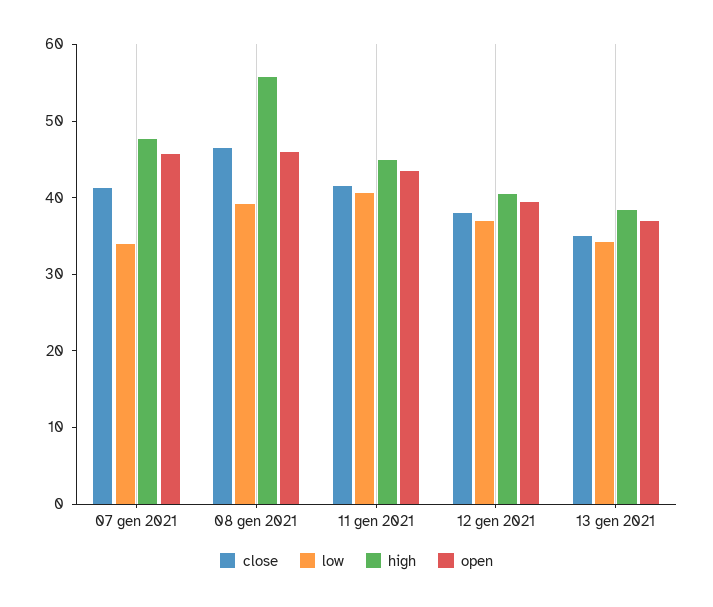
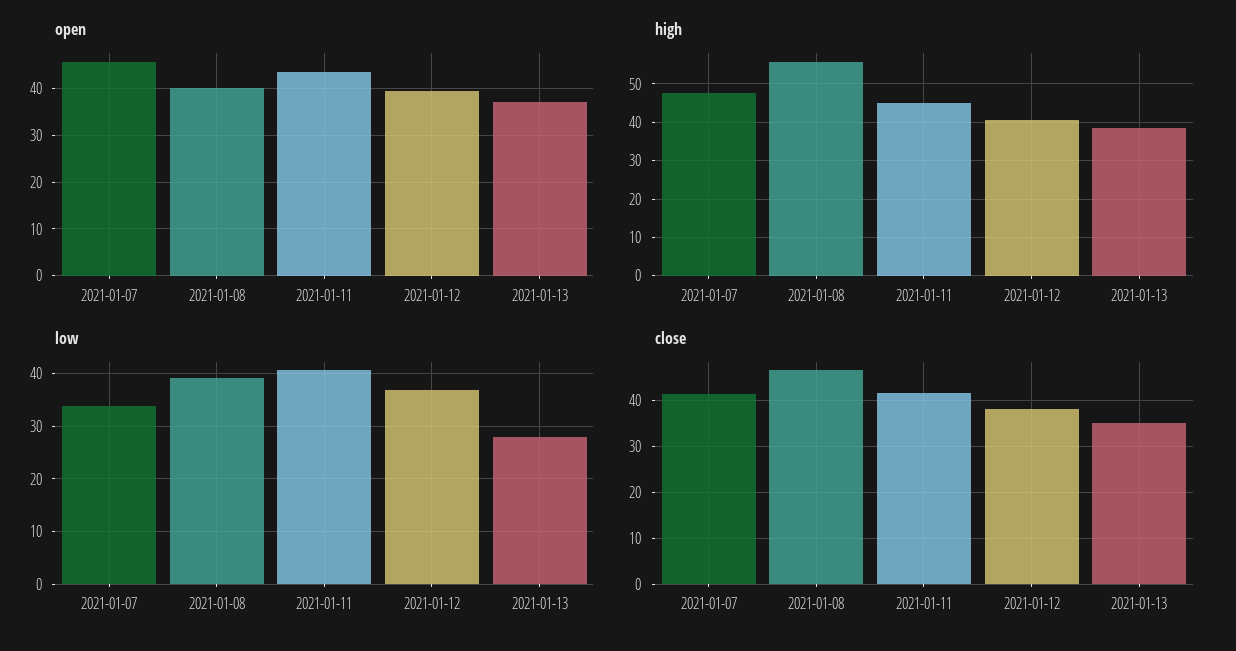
  {
    "close": {
      "07 gen 2021": 42,
      "08 gen 2021": 46,
      "11 gen 2021": 42,
      "12 gen 2021": 38,
      "13 gen 2021": 34
    },
    "low": {
      "07 gen 2021": 34,
      "08 gen 2021": 40,
      "11 gen 2021": 40,
      "12 gen 2021": 38,
-     "13 gen 2021": 34
+     "13 gen 2021": 28
    },
    "high": {
      "07 gen 2021": 48,
      "08 gen 2021": 56,
      "11 gen 2021": 44,
      "12 gen 2021": 40,
      "13 gen 2021": 38
    },
    "open": {
      "07 gen 2021": 46,
-     "08 gen 2021": 46,
+     "08 gen 2021": 40,
      "11 gen 2021": 44,
      "12 gen 2021": 40,
      "13 gen 2021": 36
    }
  }

